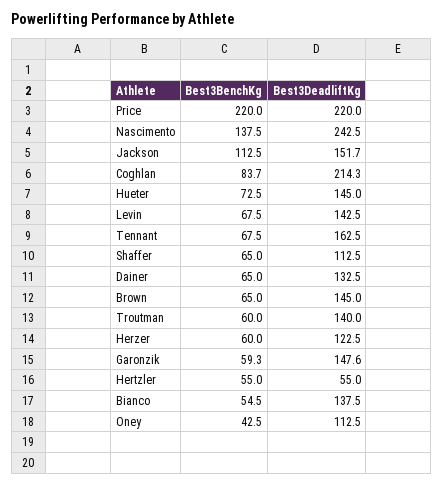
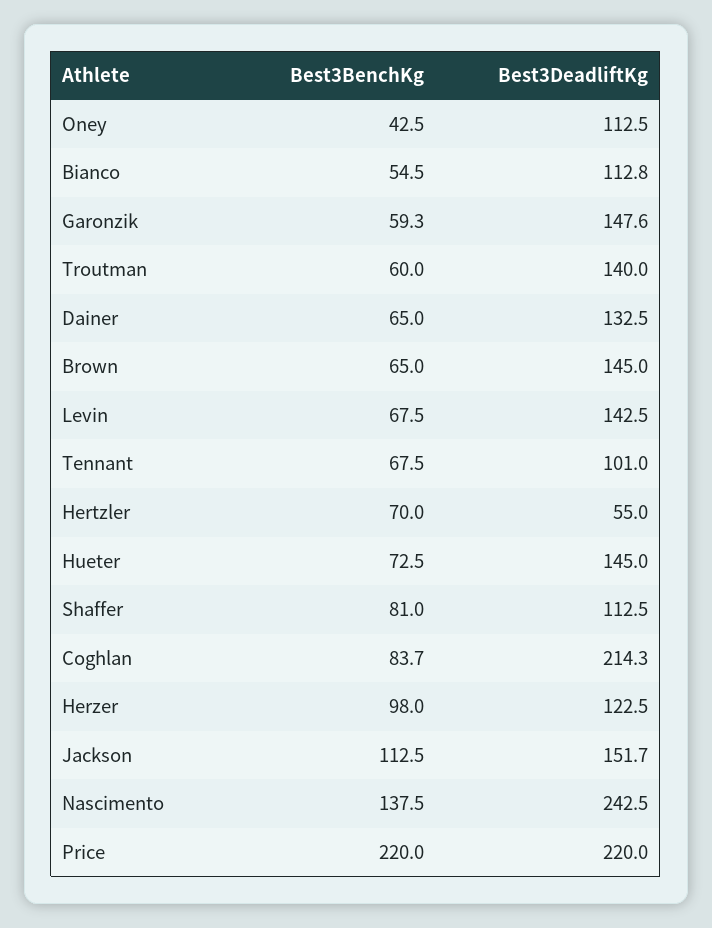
  {
    "Best3BenchKg": {
      "Price": 220,
      "Nascimento": 137.5,
      "Jackson": 112.5,
      "Coghlan": 83.7,
      "Hueter": 72.5,
      "Levin": 67.5,
      "Tennant": 67.5,
-     "Shaffer": 65,
+     "Shaffer": 81,
      "Dainer": 65,
      "Brown": 65,
      "Troutman": 60,
-     "Herzer": 60,
+     "Herzer": 98,
      "Garonzik": 59.3,
-     "Hertzler": 55,
+     "Hertzler": 70,
      "Bianco": 54.5,
      "Oney": 42.5
    },
    "Best3DeadliftKg": {
      "Price": 220,
      "Nascimento": 242.5,
      "Jackson": 151.7,
      "Coghlan": 214.3,
      "Hueter": 145,
      "Levin": 142.5,
-     "Tennant": 162.5,
+     "Tennant": 101,
      "Shaffer": 112.5,
      "Dainer": 132.5,
      "Brown": 145,
      "Troutman": 140,
      "Herzer": 122.5,
      "Garonzik": 147.6,
      "Hertzler": 55,
-     "Bianco": 137.5,
+     "Bianco": 112.8,
      "Oney": 112.5
    }
  }

